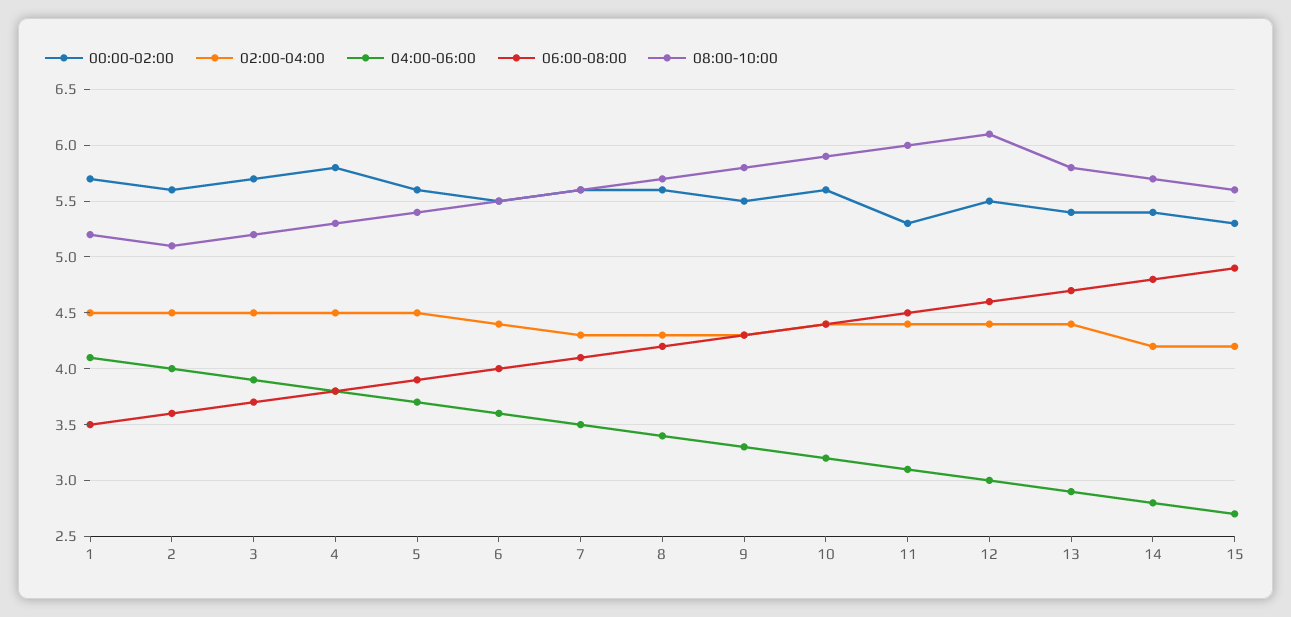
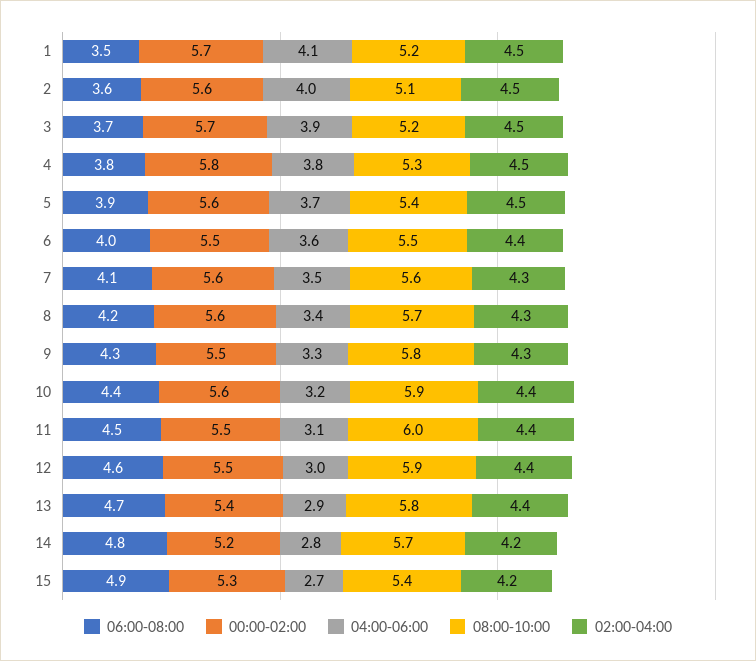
  {
    "00:00-02:00": {
      "1": 5.7,
      "2": 5.6,
      "3": 5.7,
      "4": 5.8,
      "5": 5.6,
      "6": 5.5,
      "7": 5.6,
      "8": 5.6,
      "9": 5.5,
      "10": 5.6,
-     "11": 5.3,
+     "11": 5.5,
      "12": 5.5,
      "13": 5.4,
-     "14": 5.4,
+     "14": 5.2,
      "15": 5.3
    },
    "02:00-04:00": {
      "1": 4.5,
      "2": 4.5,
      "3": 4.5,
      "4": 4.5,
      "5": 4.5,
      "6": 4.4,
      "7": 4.3,
      "8": 4.3,
      "9": 4.3,
      "10": 4.4,
      "11": 4.4,
      "12": 4.4,
      "13": 4.4,
      "14": 4.2,
      "15": 4.2
    },
    "04:00-06:00": {
      "1": 4.1,
      "2": 4,
      "3": 3.9,
      "4": 3.8,
      "5": 3.7,
      "6": 3.6,
      "7": 3.5,
      "8": 3.4,
      "9": 3.3,
      "10": 3.2,
      "11": 3.1,
      "12": 3,
      "13": 2.9,
      "14": 2.8,
      "15": 2.7
    },
    "06:00-08:00": {
      "1": 3.5,
      "2": 3.6,
      "3": 3.7,
      "4": 3.8,
      "5": 3.9,
      "6": 4,
      "7": 4.1,
      "8": 4.2,
      "9": 4.3,
      "10": 4.4,
      "11": 4.5,
      "12": 4.6,
      "13": 4.7,
      "14": 4.8,
      "15": 4.9
    },
    "08:00-10:00": {
      "1": 5.2,
      "2": 5.1,
      "3": 5.2,
      "4": 5.3,
      "5": 5.4,
      "6": 5.5,
      "7": 5.6,
      "8": 5.7,
      "9": 5.8,
      "10": 5.9,
      "11": 6,
-     "12": 6.1,
+     "12": 5.9,
      "13": 5.8,
      "14": 5.7,
-     "15": 5.6
+     "15": 5.4
    }
  }

